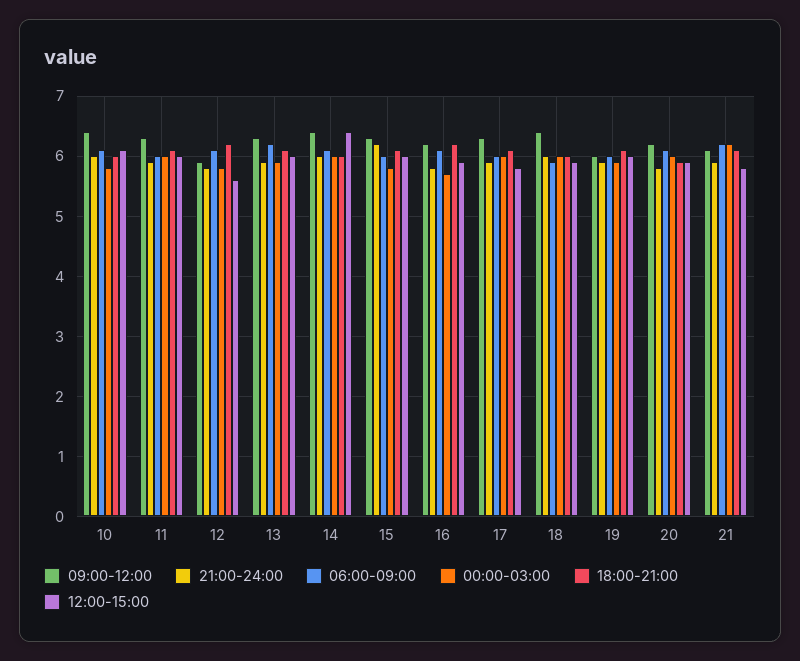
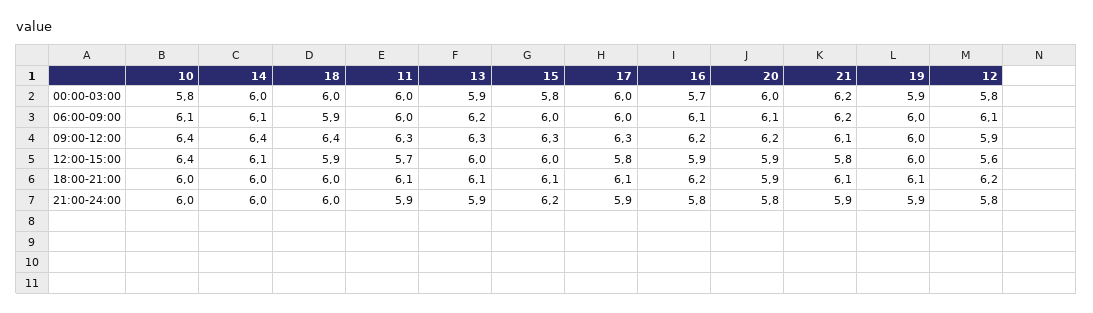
  {
    "09:00-12:00": {
      "10": 6.4,
      "11": 6.3,
      "12": 5.9,
      "13": 6.3,
      "14": 6.4,
      "15": 6.3,
      "16": 6.2,
      "17": 6.3,
      "18": 6.4,
      "19": 6,
      "20": 6.2,
      "21": 6.1
    },
    "21:00-24:00": {
      "10": 6,
      "11": 5.9,
      "12": 5.8,
      "13": 5.9,
      "14": 6,
      "15": 6.2,
      "16": 5.8,
      "17": 5.9,
      "18": 6,
      "19": 5.9,
      "20": 5.8,
      "21": 5.9
    },
    "06:00-09:00": {
      "10": 6.1,
      "11": 6,
      "12": 6.1,
      "13": 6.2,
      "14": 6.1,
      "15": 6,
      "16": 6.1,
      "17": 6,
      "18": 5.9,
      "19": 6,
      "20": 6.1,
      "21": 6.2
    },
    "00:00-03:00": {
      "10": 5.8,
      "11": 6,
      "12": 5.8,
      "13": 5.9,
      "14": 6,
      "15": 5.8,
      "16": 5.7,
      "17": 6,
      "18": 6,
      "19": 5.9,
      "20": 6,
      "21": 6.2
    },
    "18:00-21:00": {
      "10": 6,
      "11": 6.1,
      "12": 6.2,
      "13": 6.1,
      "14": 6,
      "15": 6.1,
      "16": 6.2,
      "17": 6.1,
      "18": 6,
      "19": 6.1,
      "20": 5.9,
      "21": 6.1
    },
    "12:00-15:00": {
-     "10": 6.1,
+     "10": 6.4,
-     "11": 6,
+     "11": 5.7,
      "12": 5.6,
      "13": 6,
-     "14": 6.4,
+     "14": 6.1,
      "15": 6,
      "16": 5.9,
      "17": 5.8,
      "18": 5.9,
      "19": 6,
      "20": 5.9,
      "21": 5.8
    }
  }

